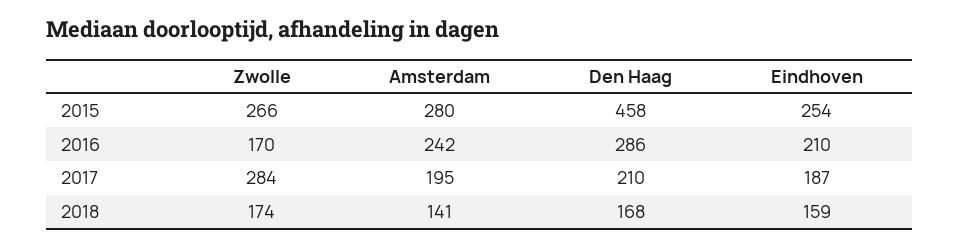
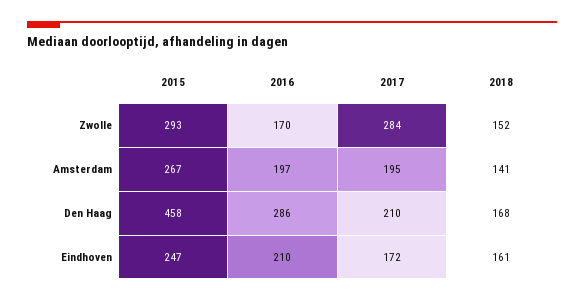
  {
    "Zwolle": {
-     "2015": 266,
+     "2015": 293,
      "2016": 170,
      "2017": 284,
-     "2018": 174
+     "2018": 152
    },
    "Amsterdam": {
-     "2015": 280,
+     "2015": 267,
-     "2016": 242,
+     "2016": 197,
      "2017": 195,
      "2018": 141
    },
    "Den Haag": {
      "2015": 458,
      "2016": 286,
      "2017": 210,
      "2018": 168
    },
    "Eindhoven": {
-     "2015": 254,
+     "2015": 247,
      "2016": 210,
-     "2017": 187,
+     "2017": 172,
-     "2018": 159
+     "2018": 161
    }
  }

